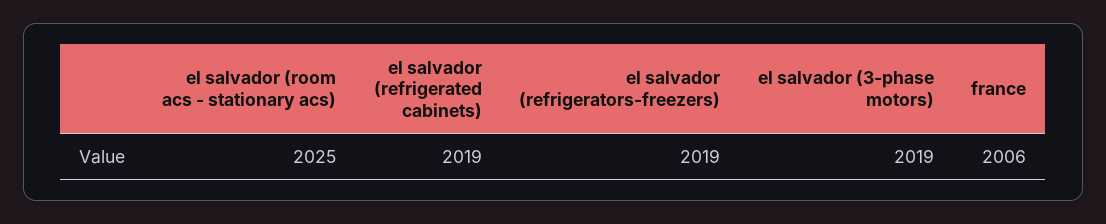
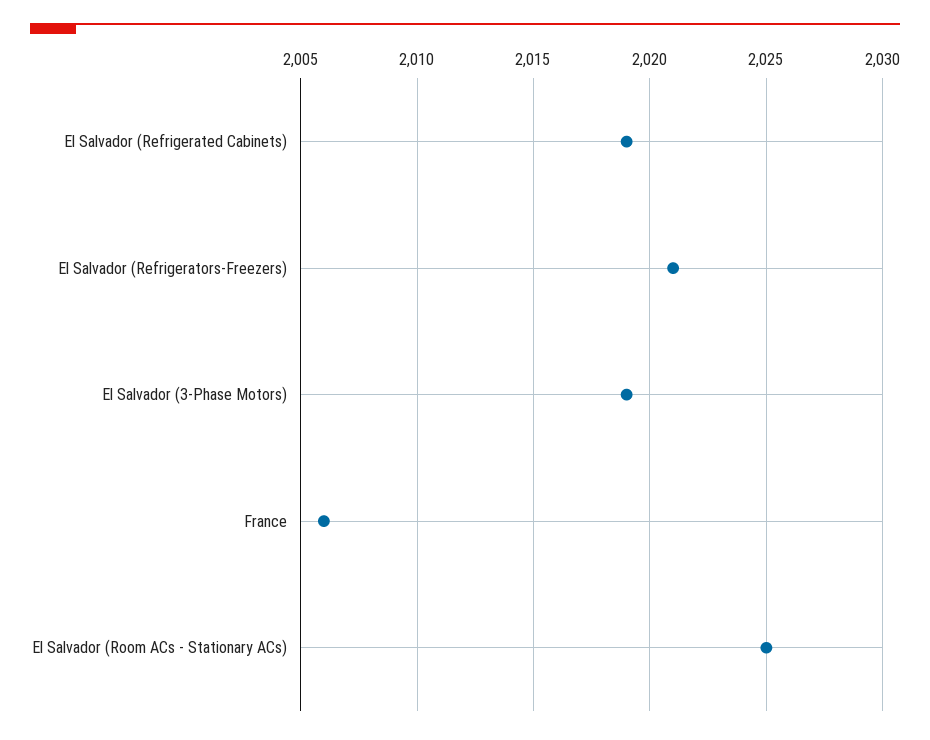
  {
    "el salvador (room acs - stationary acs)": 2025,
    "el salvador (refrigerated cabinets)": 2019,
-   "el salvador (refrigerators-freezers)": 2019,
+   "el salvador (refrigerators-freezers)": 2021,
    "el salvador (3-phase motors)": 2019,
    "france": 2006
  }

